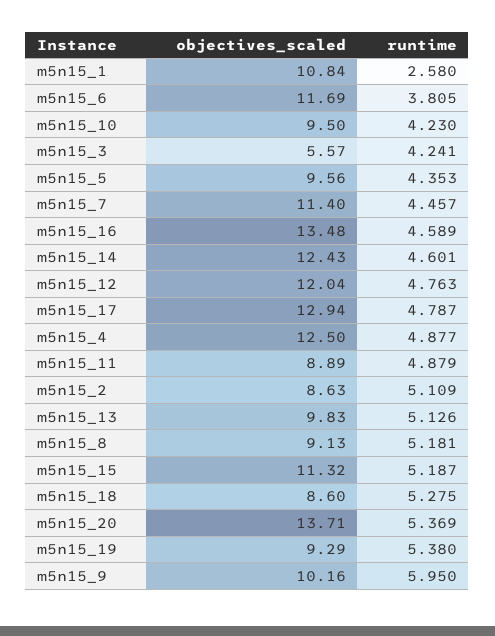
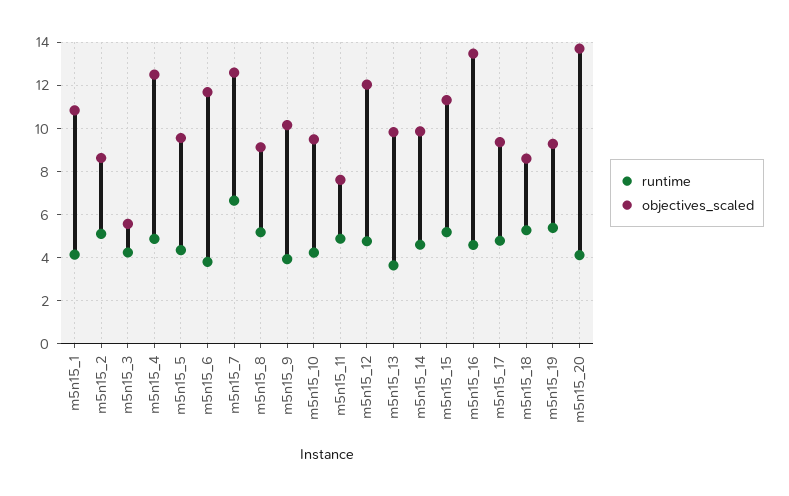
  {
    "objectives_scaled": {
      "m5n15_1": 10.84,
      "m5n15_6": 11.69,
      "m5n15_10": 9.5,
      "m5n15_3": 5.57,
      "m5n15_5": 9.56,
-     "m5n15_7": 11.4,
+     "m5n15_7": 12.5,
      "m5n15_16": 13.48,
-     "m5n15_14": 12.43,
+     "m5n15_14": 10,
      "m5n15_12": 12.04,
-     "m5n15_17": 12.94,
+     "m5n15_17": 9.5,
      "m5n15_4": 12.5,
-     "m5n15_11": 8.89,
+     "m5n15_11": 7.5,
      "m5n15_2": 8.63,
      "m5n15_13": 9.83,
      "m5n15_8": 9.13,
      "m5n15_15": 11.32,
      "m5n15_18": 8.6,
      "m5n15_20": 13.71,
      "m5n15_19": 9.29,
      "m5n15_9": 10.16
    },
    "runtime": {
-     "m5n15_1": 2.58,
+     "m5n15_1": 4,
      "m5n15_6": 3.805,
      "m5n15_10": 4.23,
      "m5n15_3": 4.241,
      "m5n15_5": 4.353,
-     "m5n15_7": 4.457,
+     "m5n15_7": 6.5,
      "m5n15_16": 4.589,
      "m5n15_14": 4.601,
      "m5n15_12": 4.763,
      "m5n15_17": 4.787,
      "m5n15_4": 4.877,
      "m5n15_11": 4.879,
      "m5n15_2": 5.109,
-     "m5n15_13": 5.126,
+     "m5n15_13": 3.5,
      "m5n15_8": 5.181,
      "m5n15_15": 5.187,
      "m5n15_18": 5.275,
-     "m5n15_20": 5.369,
+     "m5n15_20": 4,
      "m5n15_19": 5.38,
-     "m5n15_9": 5.95
+     "m5n15_9": 4
    }
  }

